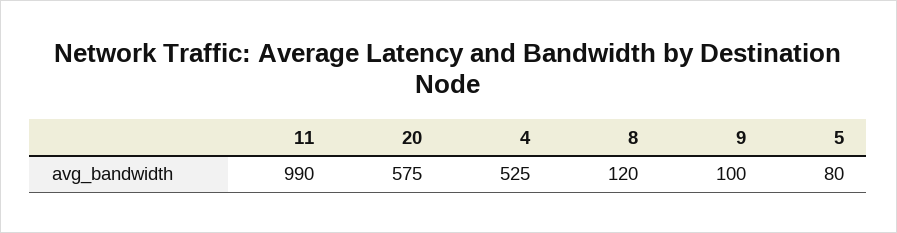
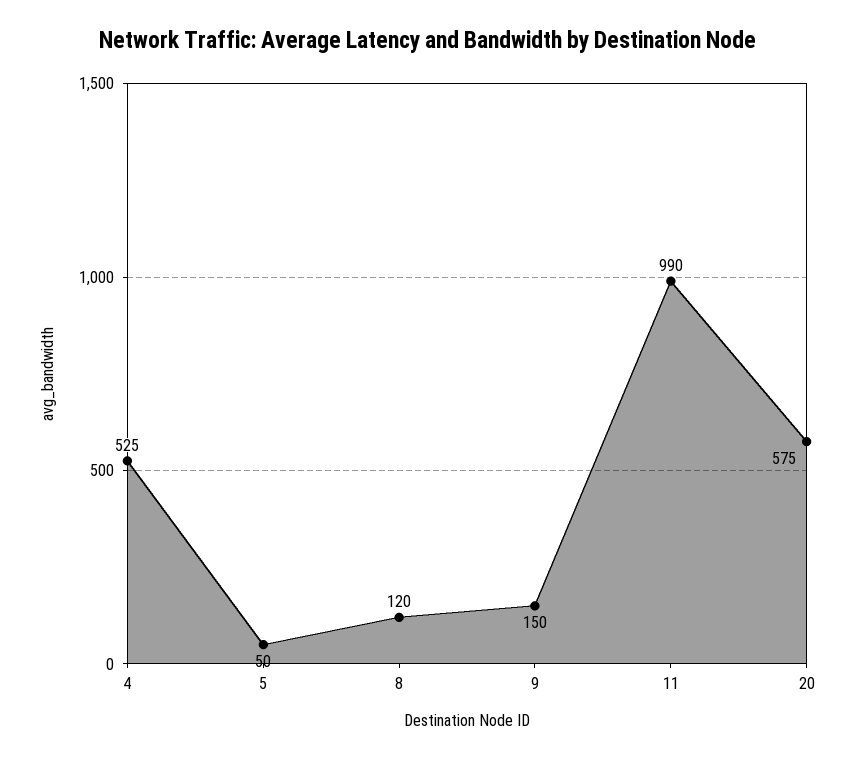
  {
    "11": 990,
    "20": 575,
    "4": 525,
    "8": 120,
-   "9": 100,
+   "9": 150,
-   "5": 80
+   "5": 50
  }

